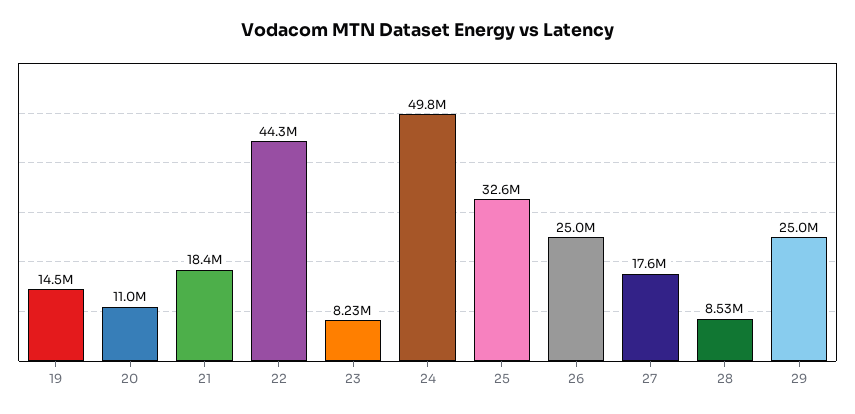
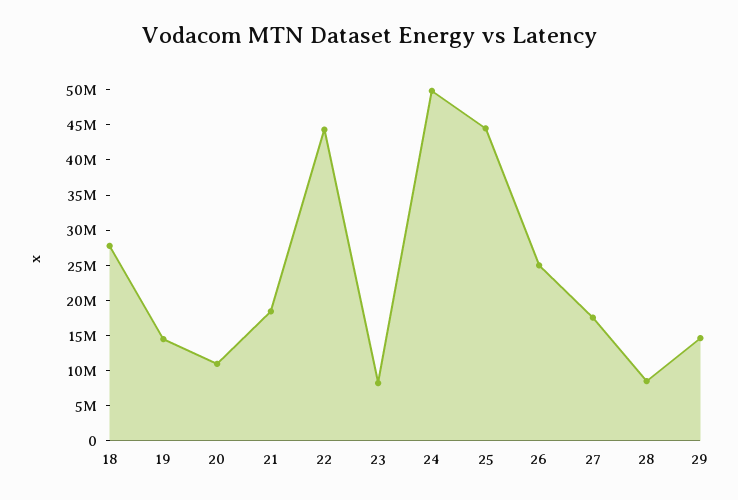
  {
    "19": 14500000,
    "20": 11000000,
    "21": 18400000,
    "22": 44300000,
    "23": 8230000,
    "24": 49800000,
-   "25": 32600000,
+   "25": 45000000,
    "26": 25000000,
    "27": 17600000,
    "28": 8530000,
-   "29": 25000000
+   "29": 15000000,
+   "18": 27500000
  }

